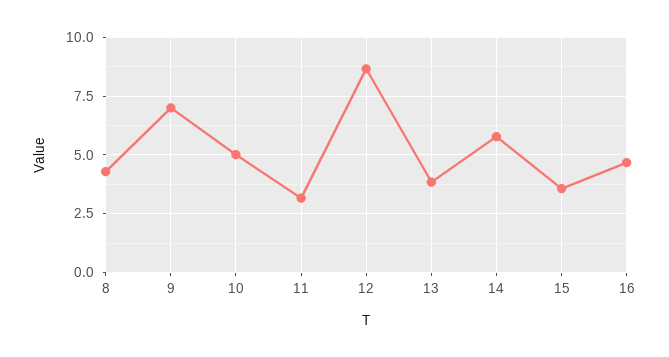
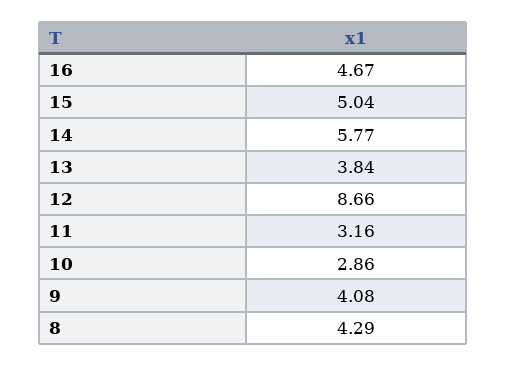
  {
    "8": 4.29,
-   "9": 7,
+   "9": 4.08,
-   "10": 5,
+   "10": 2.86,
    "11": 3.16,
    "12": 8.66,
    "13": 3.84,
    "14": 5.77,
-   "15": 3.5,
+   "15": 5.04,
    "16": 4.67
  }

